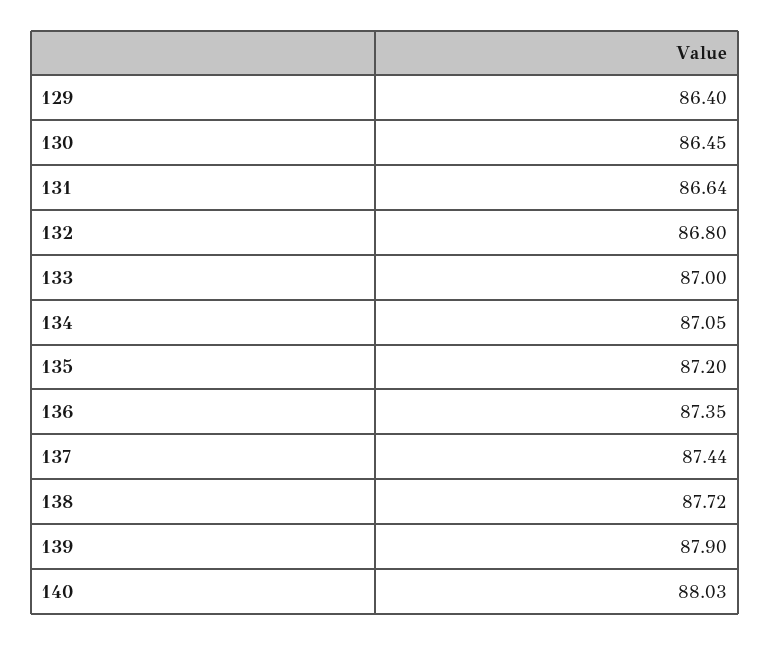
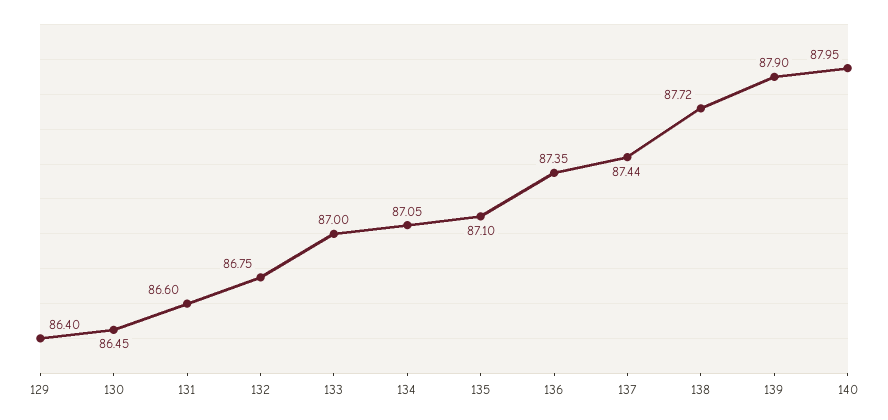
  {
    "129": 86.4,
    "130": 86.45,
-   "131": 86.64,
+   "131": 86.6,
-   "132": 86.8,
+   "132": 86.75,
    "133": 87,
    "134": 87.05,
-   "135": 87.2,
+   "135": 87.1,
    "136": 87.35,
    "137": 87.44,
    "138": 87.72,
    "139": 87.9,
-   "140": 88.03
+   "140": 87.95
  }

